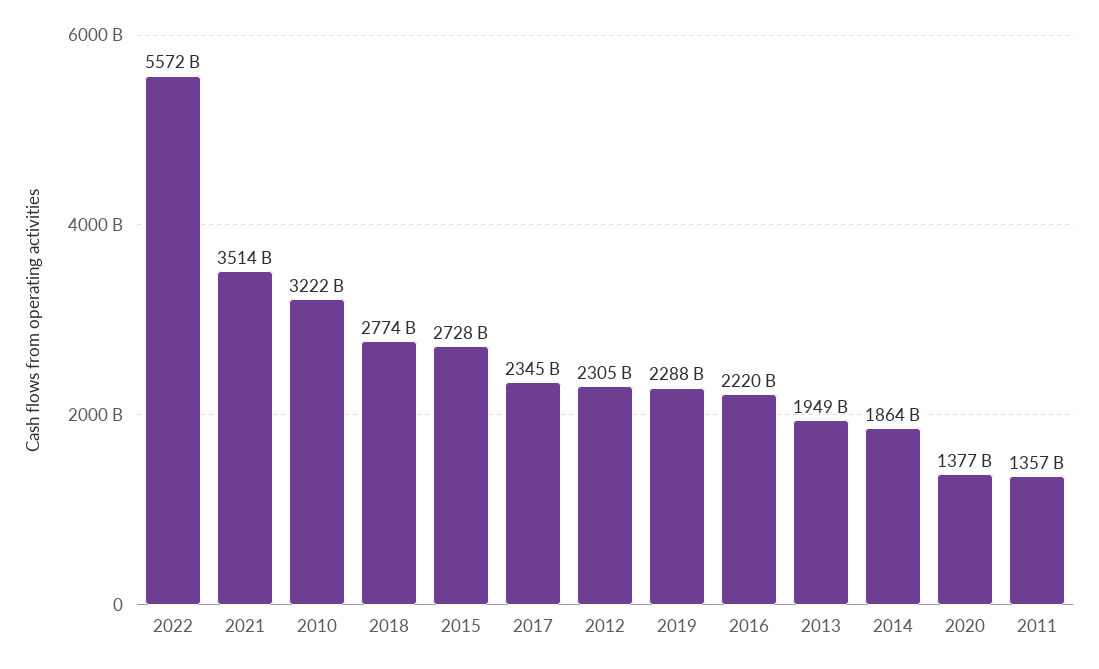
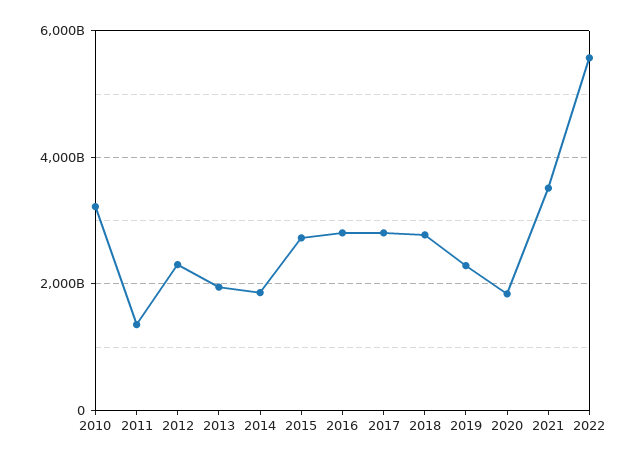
  {
    "2022": 5572000000000,
    "2021": 3514000000000,
    "2010": 3222000000000,
    "2018": 2774000000000,
    "2015": 2728000000000,
-   "2017": 2345000000000,
+   "2017": 2800000000000,
    "2012": 2305000000000,
    "2019": 2288000000000,
-   "2016": 2220000000000,
+   "2016": 2800000000000,
    "2013": 1949000000000,
    "2014": 1864000000000,
-   "2020": 1377000000000,
+   "2020": 1800000000000,
    "2011": 1357000000000
  }

